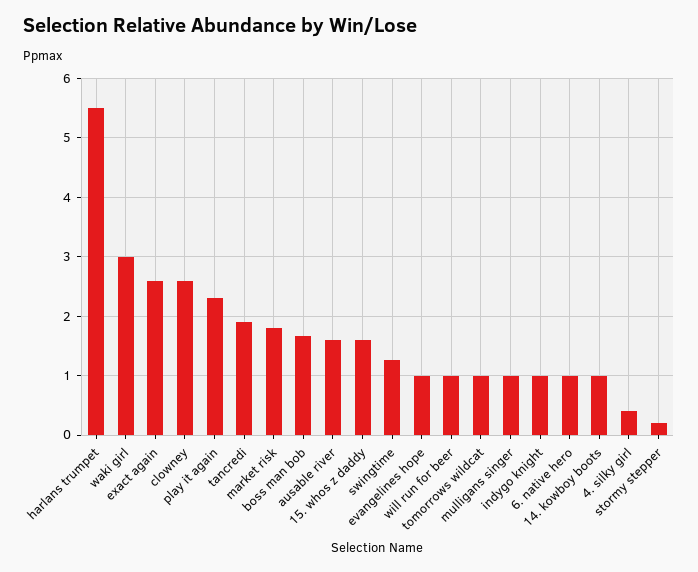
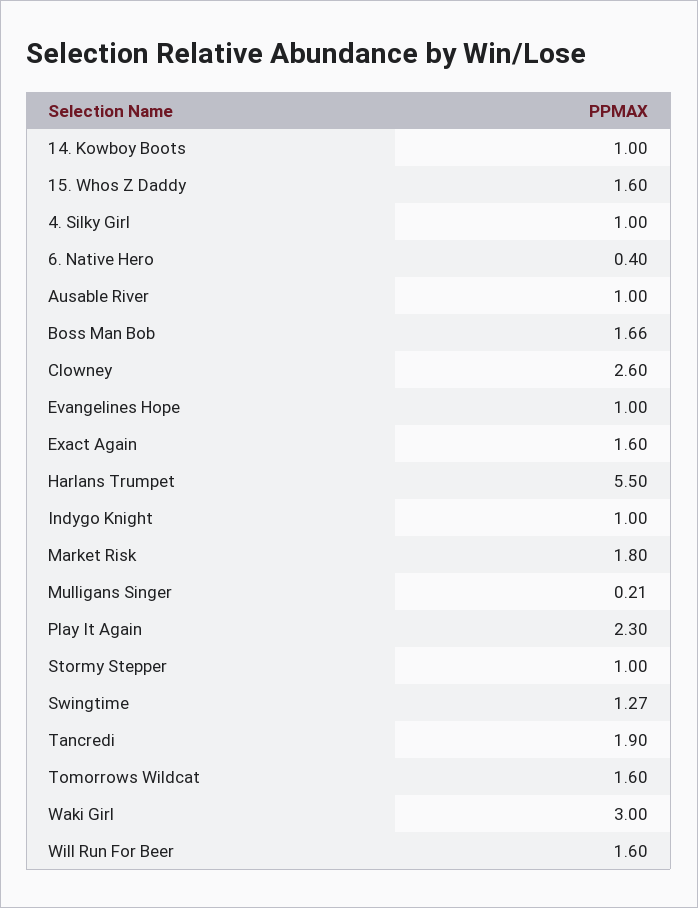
  {
    "harlans trumpet": 5.5,
    "waki girl": 3,
-   "exact again": 2.6,
+   "exact again": 1.6,
    "clowney": 2.6,
    "play it again": 2.3,
    "tancredi": 1.9,
    "market risk": 1.8,
    "boss man bob": 1.66,
-   "ausable river": 1.6,
+   "ausable river": 1,
    "15. whos z daddy": 1.6,
    "swingtime": 1.27,
    "evangelines hope": 1,
-   "will run for beer": 1,
+   "will run for beer": 1.6,
-   "tomorrows wildcat": 1,
+   "tomorrows wildcat": 1.6,
-   "mulligans singer": 1,
+   "mulligans singer": 0.21,
    "indygo knight": 1,
-   "6. native hero": 1,
+   "6. native hero": 0.4,
    "14. kowboy boots": 1,
-   "4. silky girl": 0.4,
+   "4. silky girl": 1,
-   "stormy stepper": 0.2
+   "stormy stepper": 1
  }

